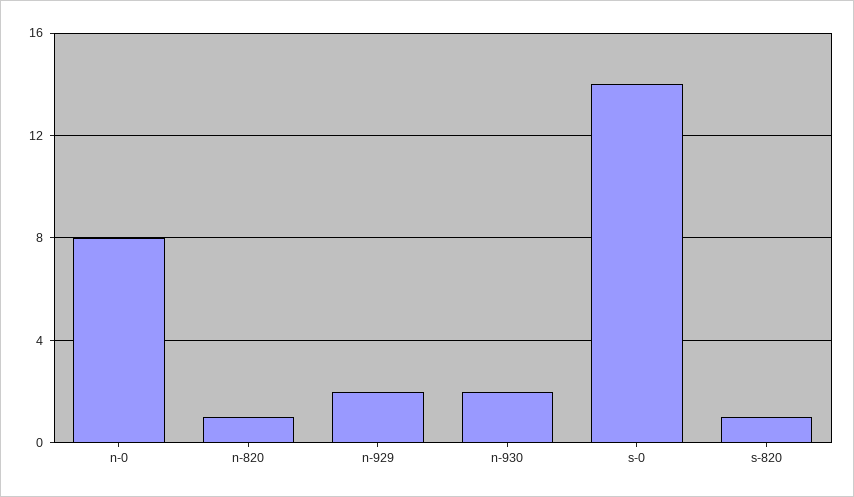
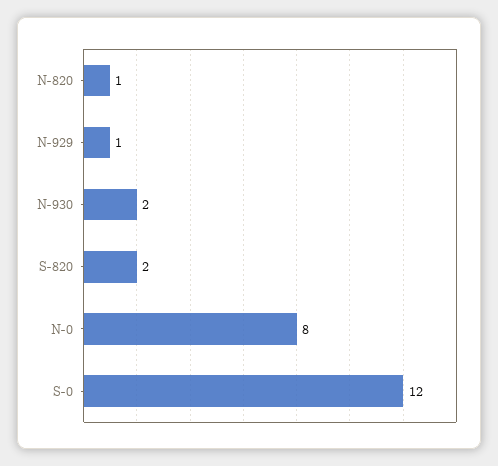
  {
    "n-0": 8,
    "n-820": 1,
-   "n-929": 2,
+   "n-929": 1,
    "n-930": 2,
-   "s-0": 14,
+   "s-0": 12,
-   "s-820": 1
+   "s-820": 2
  }

